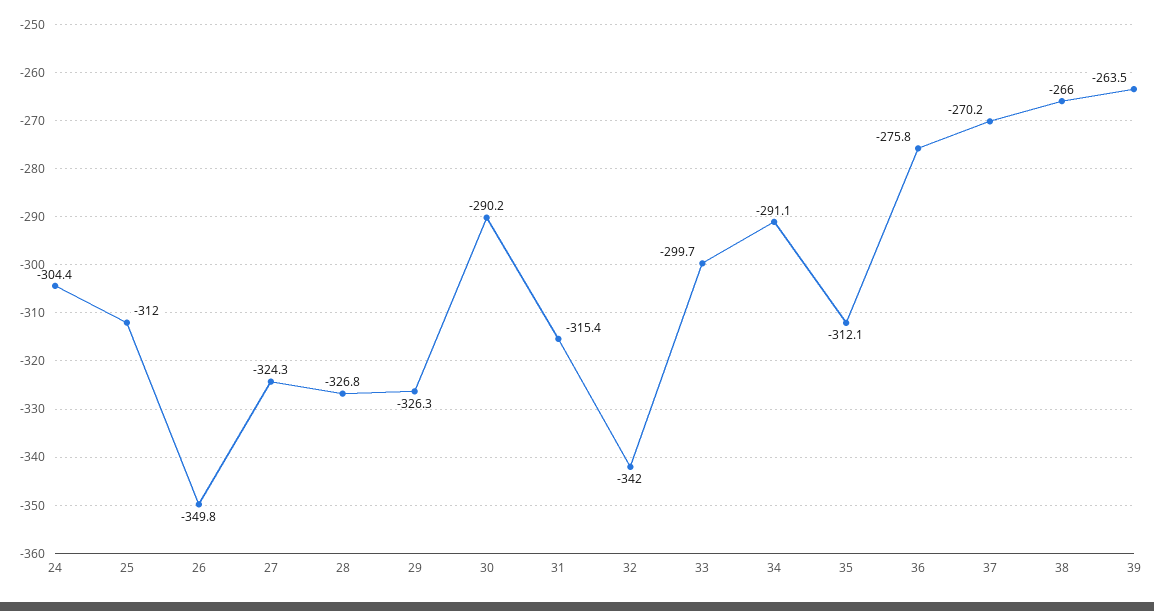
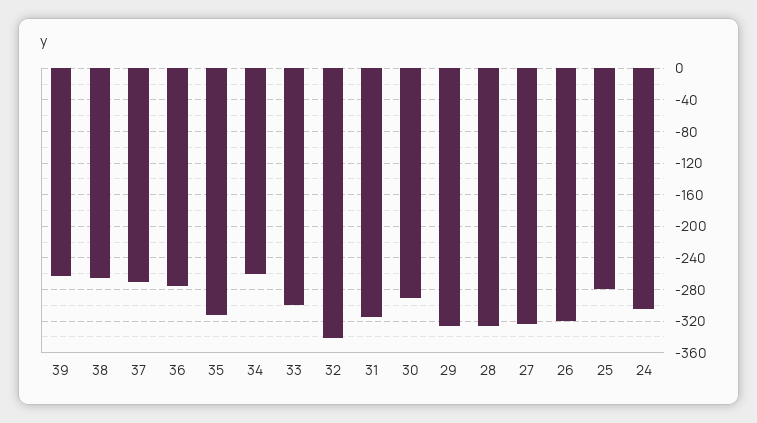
  {
    "24": -304.4,
-   "25": -312,
+   "25": -280,
-   "26": -349.8,
+   "26": -320,
    "27": -324.3,
    "28": -326.8,
    "29": -326.3,
    "30": -290.2,
    "31": -315.4,
    "32": -342,
    "33": -299.7,
-   "34": -291.1,
+   "34": -260,
    "35": -312.1,
    "36": -275.8,
    "37": -270.2,
    "38": -266,
    "39": -263.5
  }

